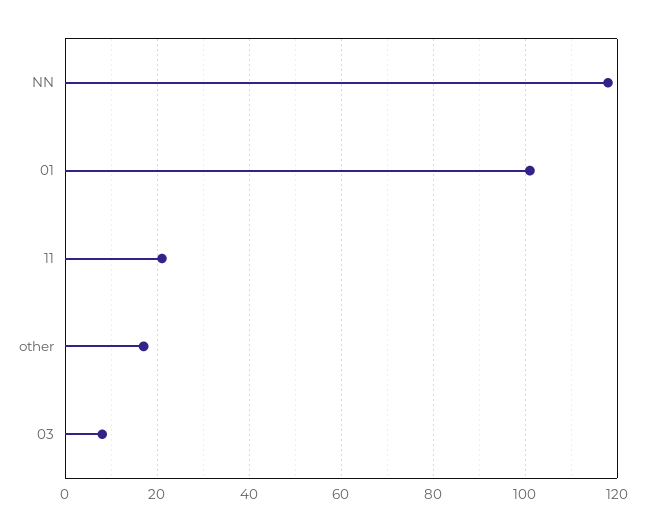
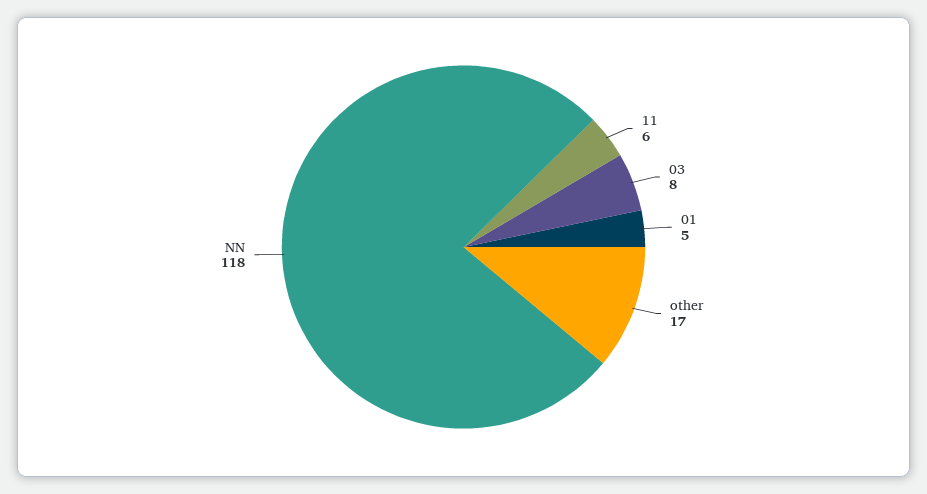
  {
    "NN": 118,
-   "01": 100,
+   "01": 5,
-   "11": 20,
+   "11": 6,
    "other": 17,
    "03": 8
  }

